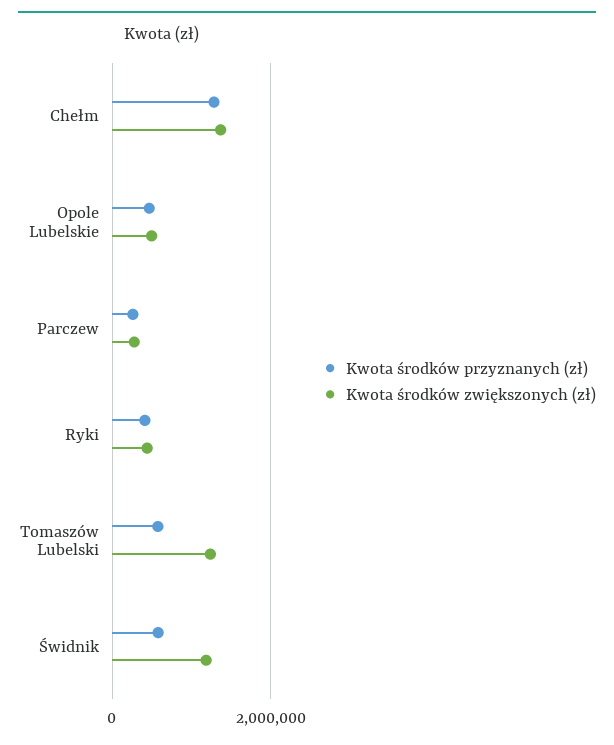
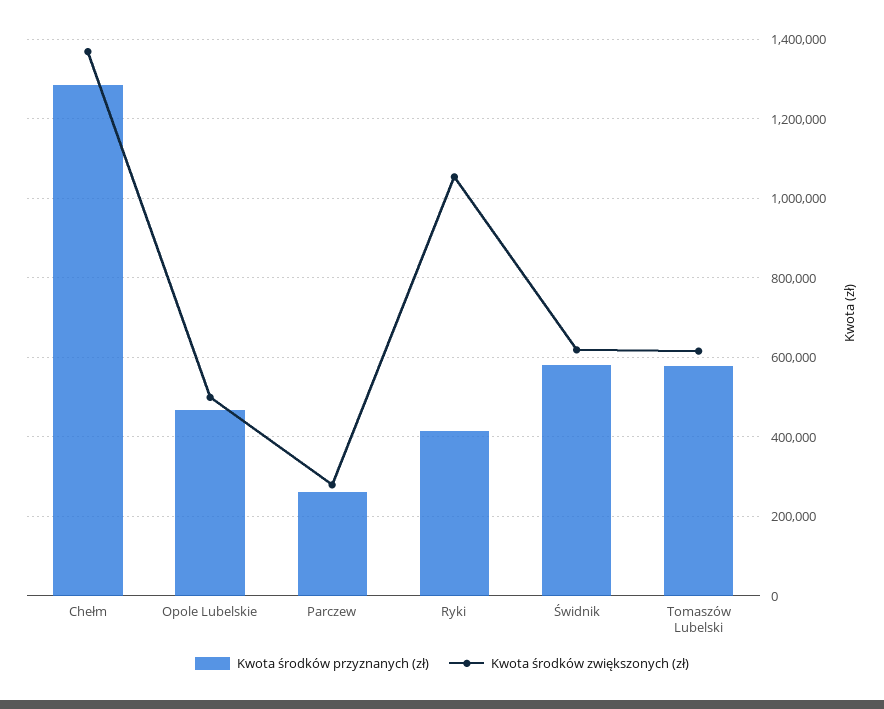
  {
    "Kwota środków przyznanych (zł)": {
      "Chełm": 1280000,
      "Opole Lubelskie": 460000,
      "Parczew": 260000,
      "Ryki": 420000,
      "Tomaszów Lubelski": 580000,
      "Świdnik": 580000
    },
    "Kwota środków zwiększonych (zł)": {
      "Chełm": 1360000,
      "Opole Lubelskie": 500000,
      "Parczew": 280000,
-     "Ryki": 400000,
+     "Ryki": 1060000,
-     "Tomaszów Lubelski": 1200000,
+     "Tomaszów Lubelski": 620000,
-     "Świdnik": 1200000
+     "Świdnik": 620000
    }
  }

